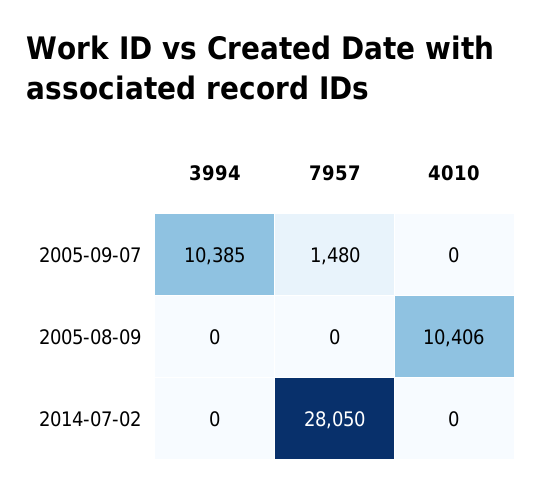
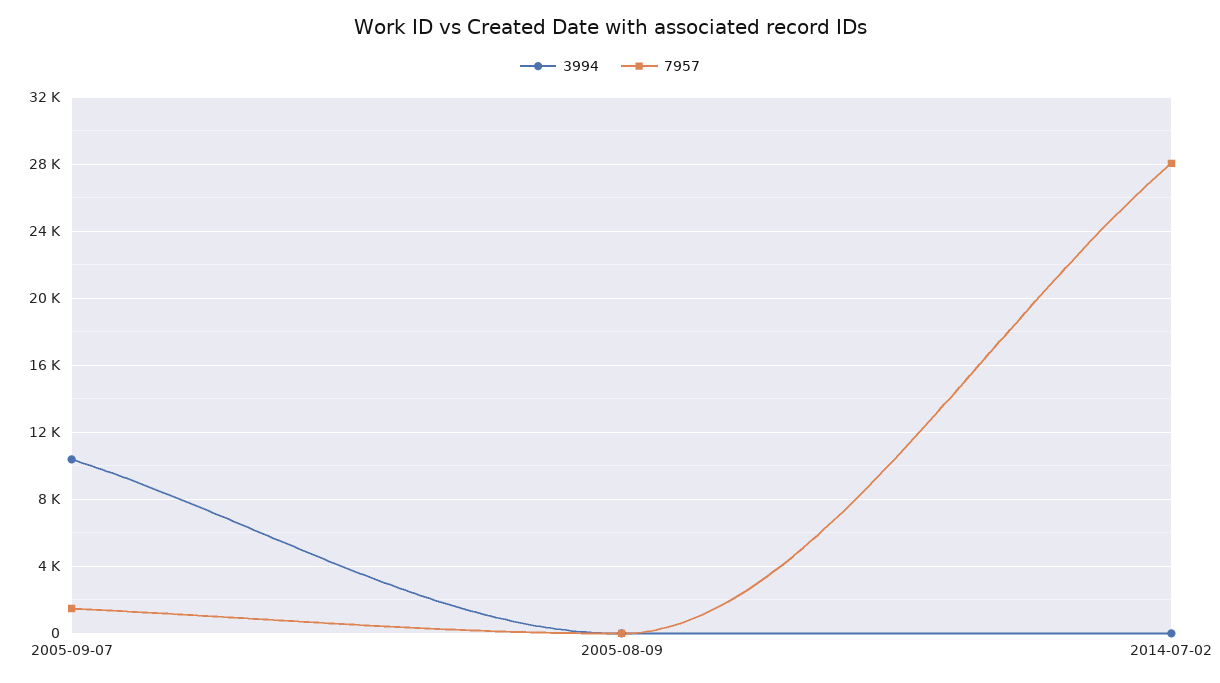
  {
    "3994": {
      "2005-09-07": 10385,
      "2005-08-09": 0,
      "2014-07-02": 0
    },
    "7957": {
      "2005-09-07": 1480,
      "2005-08-09": 0,
      "2014-07-02": 28050
-   },
+   }
-   "4010": {
-     "2005-09-07": 0,
-     "2005-08-09": 10406,
-     "2014-07-02": 0
-   }
  }

